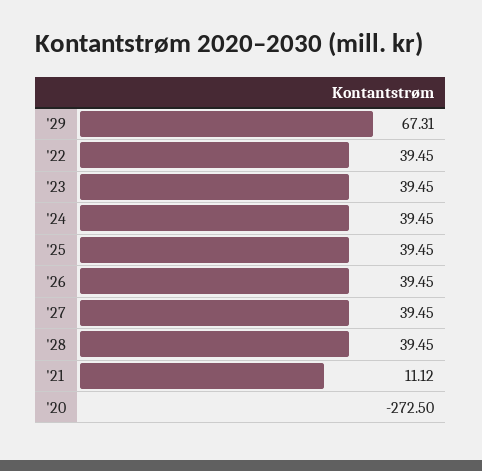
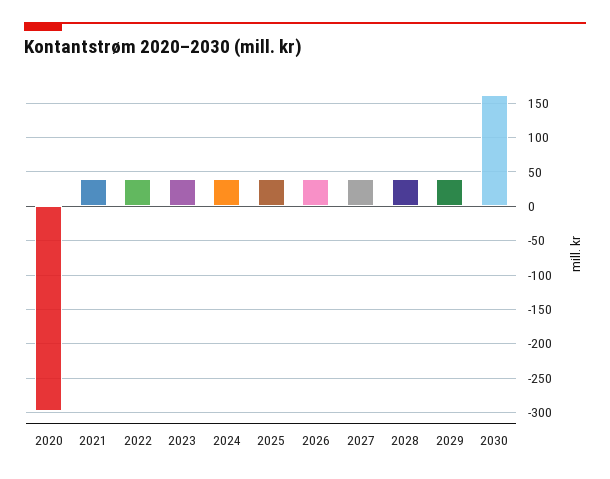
  {
-   "'29": 67.31,
+   "'29": 40,
    "'22": 39.45,
    "'23": 39.45,
    "'24": 39.45,
    "'25": 39.45,
    "'26": 39.45,
    "'27": 39.45,
    "'28": 39.45,
-   "'21": 11.12,
+   "'21": 40,
-   "'20": -272.5
+   "'20": -300,
+   "2030": 160
  }

